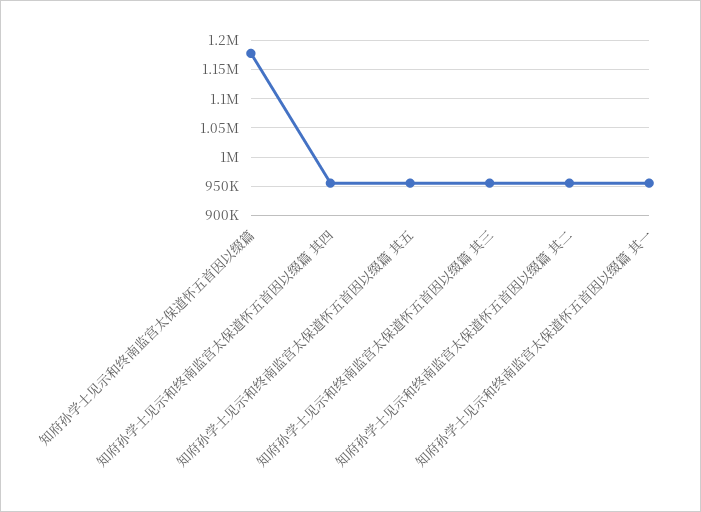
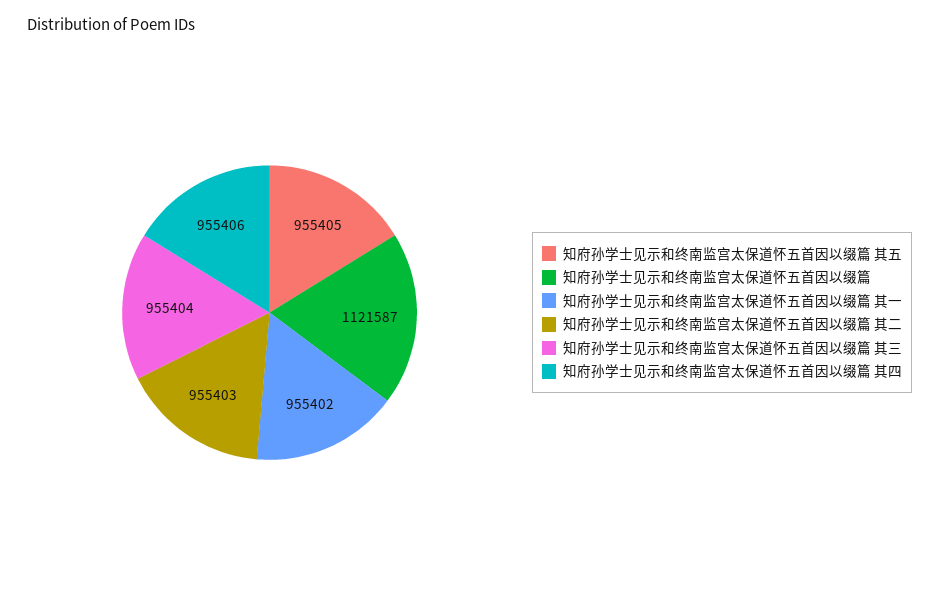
  {
-   "知府孙学士见示和终南监宫太保道怀五首因以缀篇": 1175000,
+   "知府孙学士见示和终南监宫太保道怀五首因以缀篇": 1121587,
    "知府孙学士见示和终南监宫太保道怀五首因以缀篇 其四": 955406,
    "知府孙学士见示和终南监宫太保道怀五首因以缀篇 其五": 955405,
    "知府孙学士见示和终南监宫太保道怀五首因以缀篇 其三": 955404,
    "知府孙学士见示和终南监宫太保道怀五首因以缀篇 其二": 955403,
    "知府孙学士见示和终南监宫太保道怀五首因以缀篇 其一": 955402
  }

